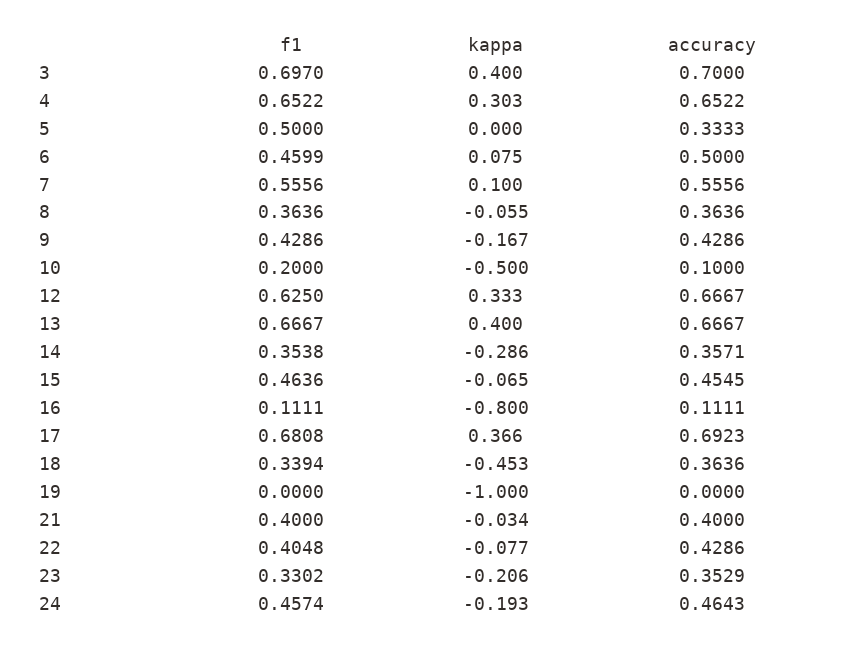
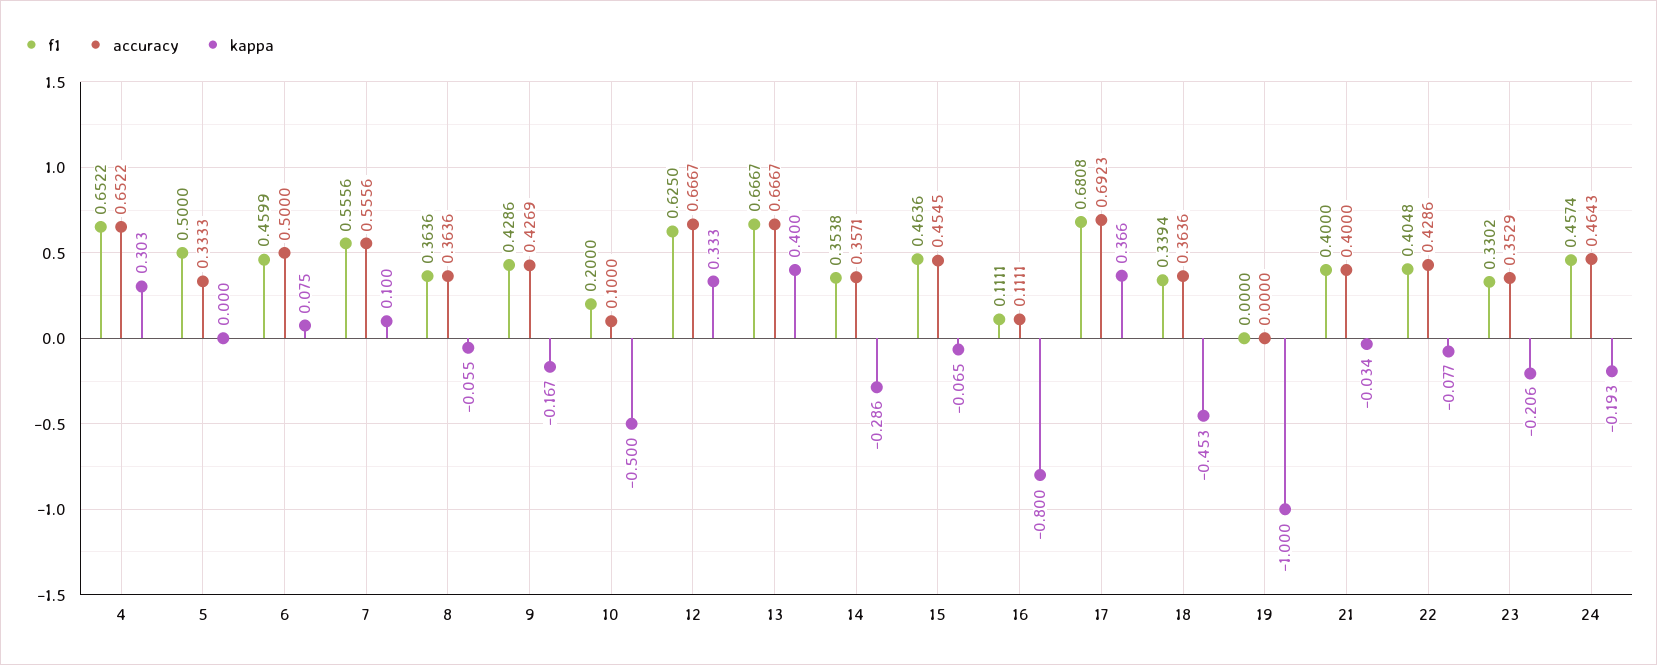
  {
    "f1": {
-     "3": 0.697,
      "4": 0.6522,
      "5": 0.5,
      "6": 0.4599,
      "7": 0.5556,
      "8": 0.3636,
      "9": 0.4286,
      "10": 0.2,
      "12": 0.625,
      "13": 0.6667,
      "14": 0.3538,
      "15": 0.4636,
      "16": 0.1111,
      "17": 0.6808,
      "18": 0.3394,
      "19": 0,
      "21": 0.4,
      "22": 0.4048,
      "23": 0.3302,
      "24": 0.4574
    },
    "kappa": {
-     "3": 0.4,
      "4": 0.303,
      "5": 0,
      "6": 0.075,
      "7": 0.1,
      "8": -0.055,
      "9": -0.167,
      "10": -0.5,
      "12": 0.333,
      "13": 0.4,
      "14": -0.286,
      "15": -0.065,
      "16": -0.8,
      "17": 0.366,
      "18": -0.453,
      "19": -1,
      "21": -0.034,
      "22": -0.077,
      "23": -0.206,
      "24": -0.193
    },
    "accuracy": {
-     "3": 0.7,
      "4": 0.6522,
      "5": 0.3333,
      "6": 0.5,
      "7": 0.5556,
      "8": 0.3636,
-     "9": 0.4286,
+     "9": 0.4269,
      "10": 0.1,
      "12": 0.6667,
      "13": 0.6667,
      "14": 0.3571,
      "15": 0.4545,
      "16": 0.1111,
      "17": 0.6923,
      "18": 0.3636,
      "19": 0,
      "21": 0.4,
      "22": 0.4286,
      "23": 0.3529,
      "24": 0.4643
    }
  }

